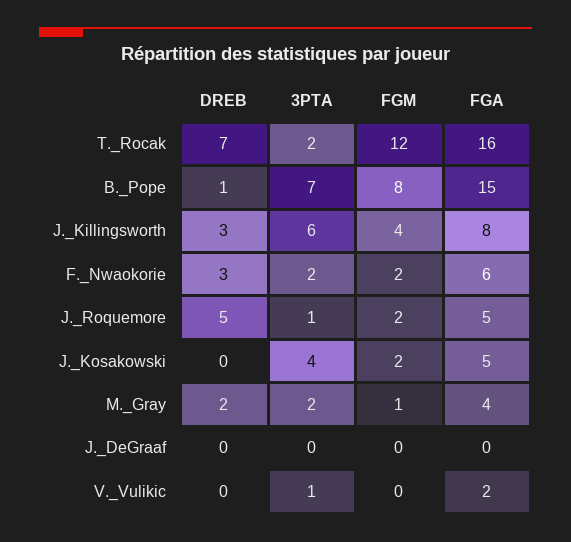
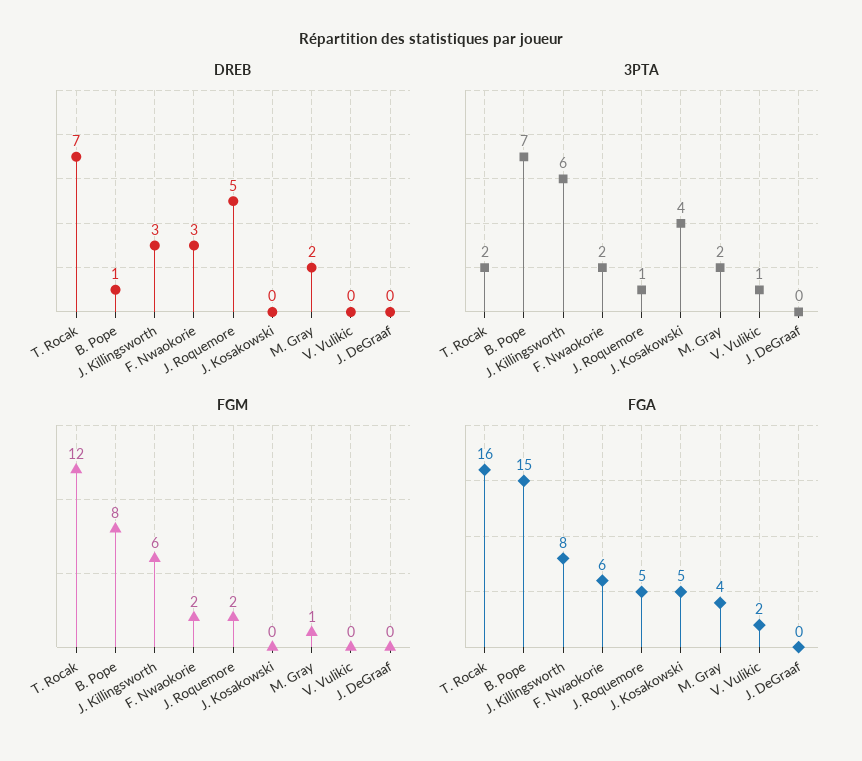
  {
    "DREB": {
      "T._Rocak": 7,
      "B._Pope": 1,
      "J._Killingsworth": 3,
      "F._Nwaokorie": 3,
      "J._Roquemore": 5,
      "J._Kosakowski": 0,
      "M._Gray": 2,
      "J._DeGraaf": 0,
      "V._Vulikic": 0
    },
    "3PTA": {
      "T._Rocak": 2,
      "B._Pope": 7,
      "J._Killingsworth": 6,
      "F._Nwaokorie": 2,
      "J._Roquemore": 1,
      "J._Kosakowski": 4,
      "M._Gray": 2,
      "J._DeGraaf": 0,
      "V._Vulikic": 1
    },
    "FGM": {
      "T._Rocak": 12,
      "B._Pope": 8,
-     "J._Killingsworth": 4,
+     "J._Killingsworth": 6,
      "F._Nwaokorie": 2,
      "J._Roquemore": 2,
-     "J._Kosakowski": 2,
+     "J._Kosakowski": 0,
      "M._Gray": 1,
      "J._DeGraaf": 0,
      "V._Vulikic": 0
    },
    "FGA": {
      "T._Rocak": 16,
      "B._Pope": 15,
      "J._Killingsworth": 8,
      "F._Nwaokorie": 6,
      "J._Roquemore": 5,
      "J._Kosakowski": 5,
      "M._Gray": 4,
      "J._DeGraaf": 0,
      "V._Vulikic": 2
    }
  }

